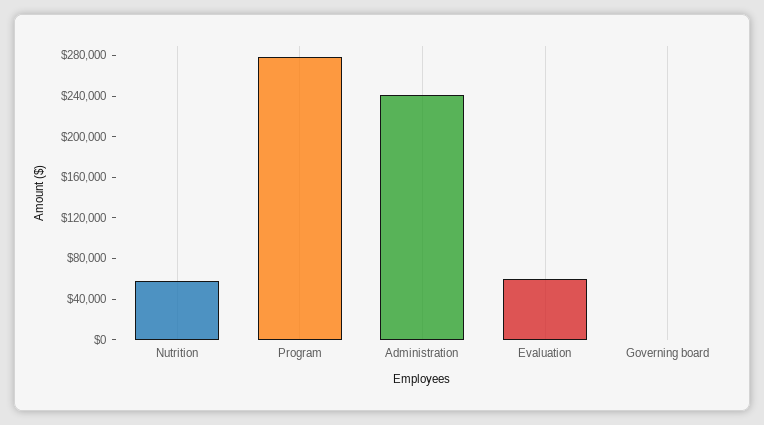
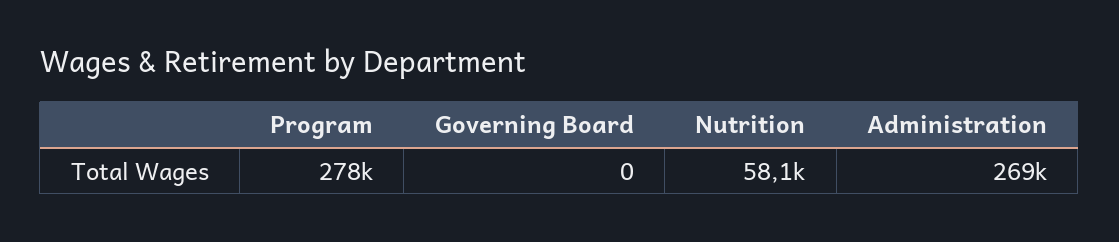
  {
    "Nutrition": 58100,
    "Program": 278000,
-   "Administration": 240000,
+   "Administration": 269000,
-   "Evaluation": 60000,
    "Governing board": 0
  }

